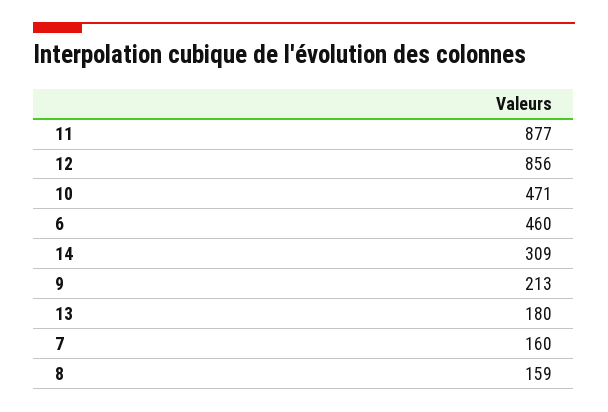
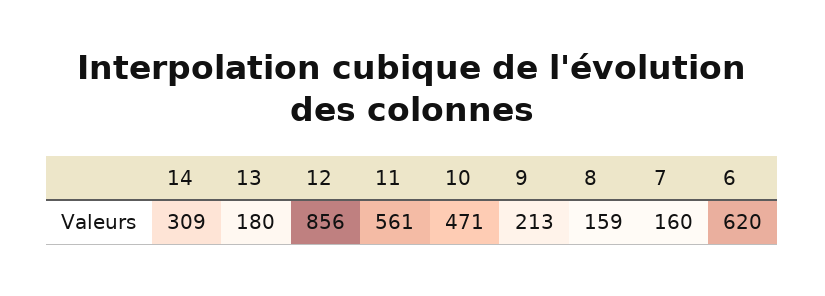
  {
-   "11": 877,
+   "11": 561,
    "12": 856,
    "10": 471,
-   "6": 460,
+   "6": 620,
    "14": 309,
    "9": 213,
    "13": 180,
    "7": 160,
    "8": 159
  }

